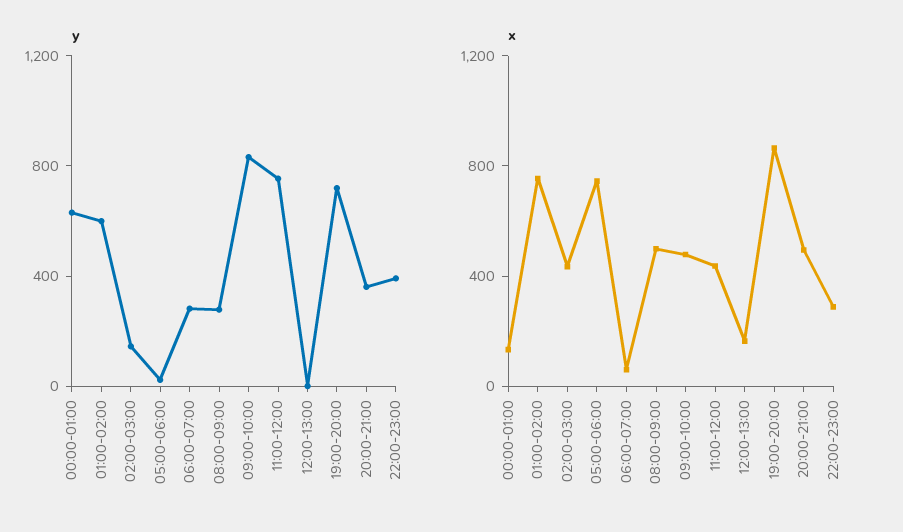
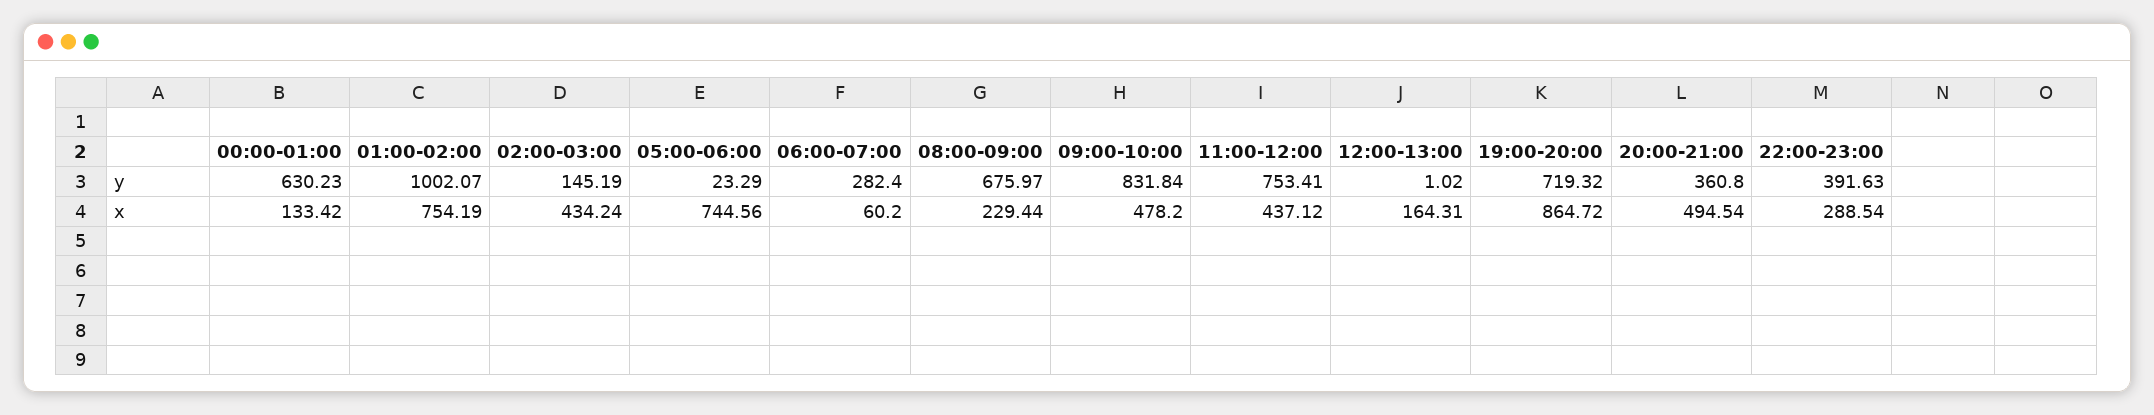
  {
    "y": {
      "00:00-01:00": 630.23,
-     "01:00-02:00": 600,
+     "01:00-02:00": 1002.07,
      "02:00-03:00": 145.19,
      "05:00-06:00": 23.29,
      "06:00-07:00": 282.4,
-     "08:00-09:00": 300,
+     "08:00-09:00": 675.97,
      "09:00-10:00": 831.84,
      "11:00-12:00": 753.41,
      "12:00-13:00": 1.02,
      "19:00-20:00": 719.32,
      "20:00-21:00": 360.8,
      "22:00-23:00": 391.63
    },
    "x": {
      "00:00-01:00": 133.42,
      "01:00-02:00": 754.19,
      "02:00-03:00": 434.24,
      "05:00-06:00": 744.56,
      "06:00-07:00": 60.2,
-     "08:00-09:00": 500,
+     "08:00-09:00": 229.44,
      "09:00-10:00": 478.2,
      "11:00-12:00": 437.12,
      "12:00-13:00": 164.31,
      "19:00-20:00": 864.72,
      "20:00-21:00": 494.54,
      "22:00-23:00": 288.54
    }
  }

